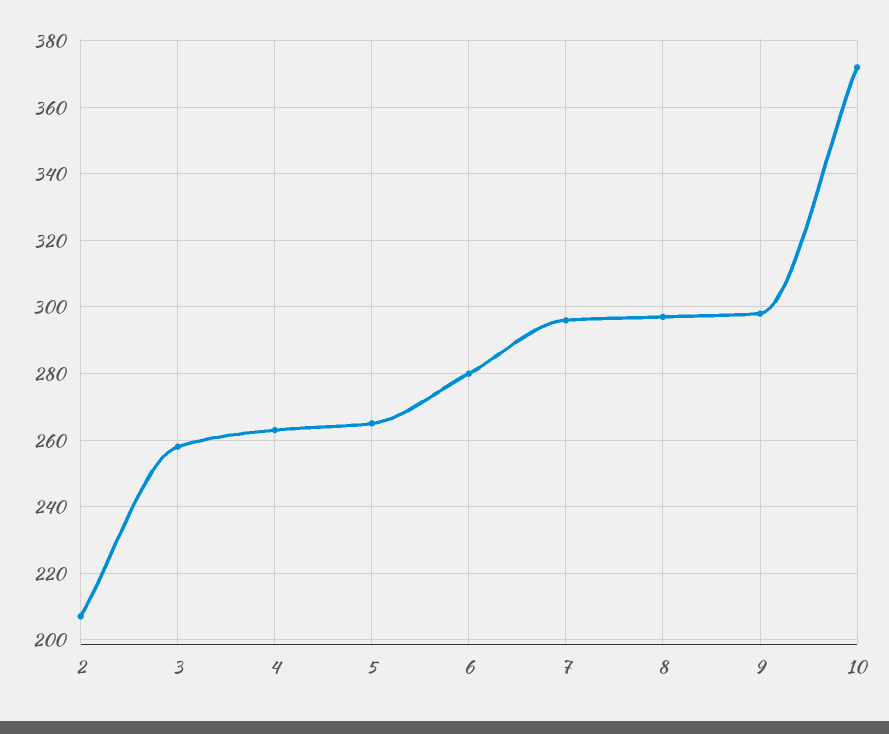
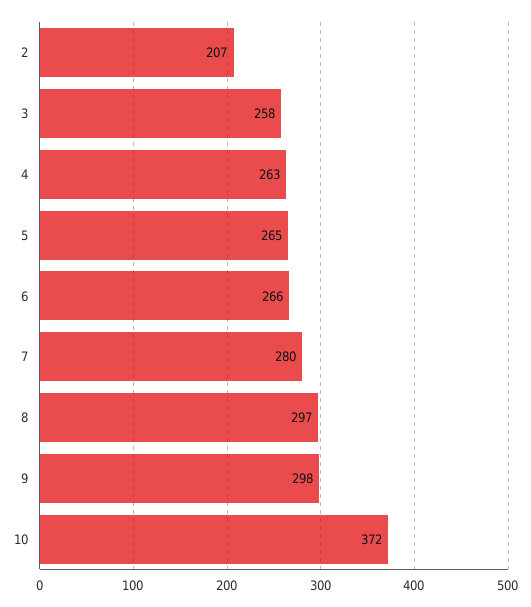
  {
    "2": 207,
    "3": 258,
    "4": 263,
    "5": 265,
-   "6": 280,
+   "6": 266,
-   "7": 295,
+   "7": 280,
    "8": 297,
    "9": 298,
    "10": 372
  }

